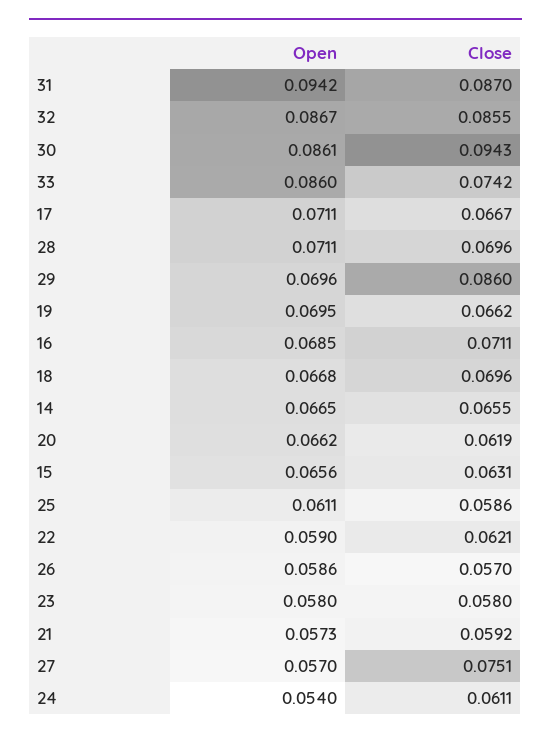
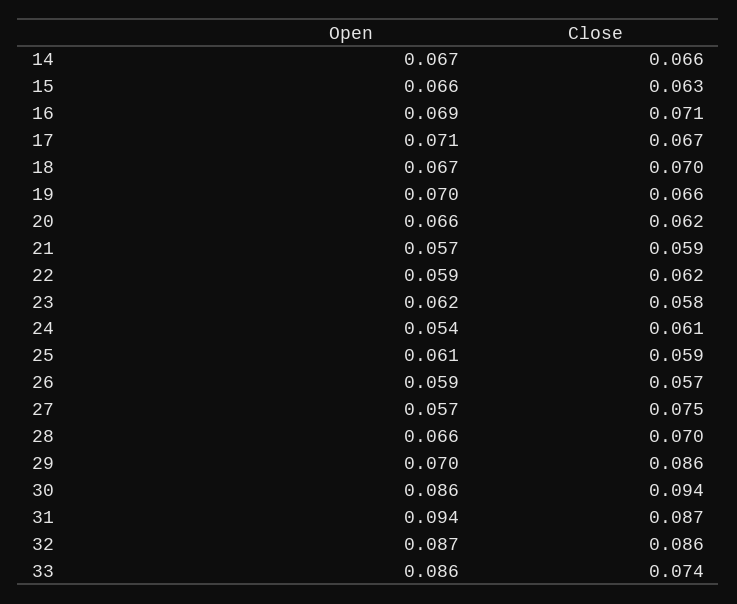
  {
    "Open": {
      "31": 0.0942,
      "32": 0.0867,
      "30": 0.0861,
      "33": 0.086,
      "17": 0.0711,
-     "28": 0.0711,
+     "28": 0.066,
      "29": 0.0696,
      "19": 0.0695,
      "16": 0.0685,
      "18": 0.0668,
      "14": 0.0665,
      "20": 0.0662,
      "15": 0.0656,
      "25": 0.0611,
      "22": 0.059,
      "26": 0.0586,
-     "23": 0.058,
+     "23": 0.062,
      "21": 0.0573,
      "27": 0.057,
      "24": 0.054
    },
    "Close": {
      "31": 0.087,
      "32": 0.0855,
      "30": 0.0943,
      "33": 0.0742,
      "17": 0.0667,
      "28": 0.0696,
      "29": 0.086,
      "19": 0.0662,
      "16": 0.0711,
      "18": 0.0696,
      "14": 0.0655,
      "20": 0.0619,
      "15": 0.0631,
      "25": 0.0586,
      "22": 0.0621,
      "26": 0.057,
      "23": 0.058,
      "21": 0.0592,
      "27": 0.0751,
      "24": 0.0611
    }
  }

